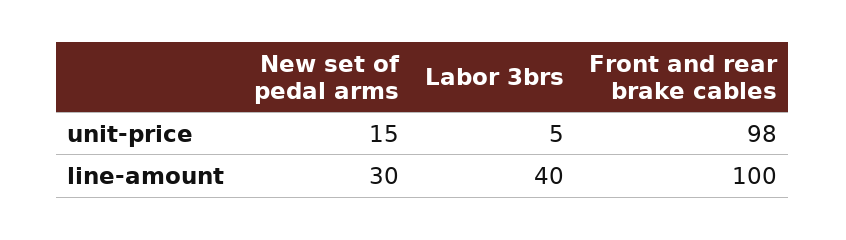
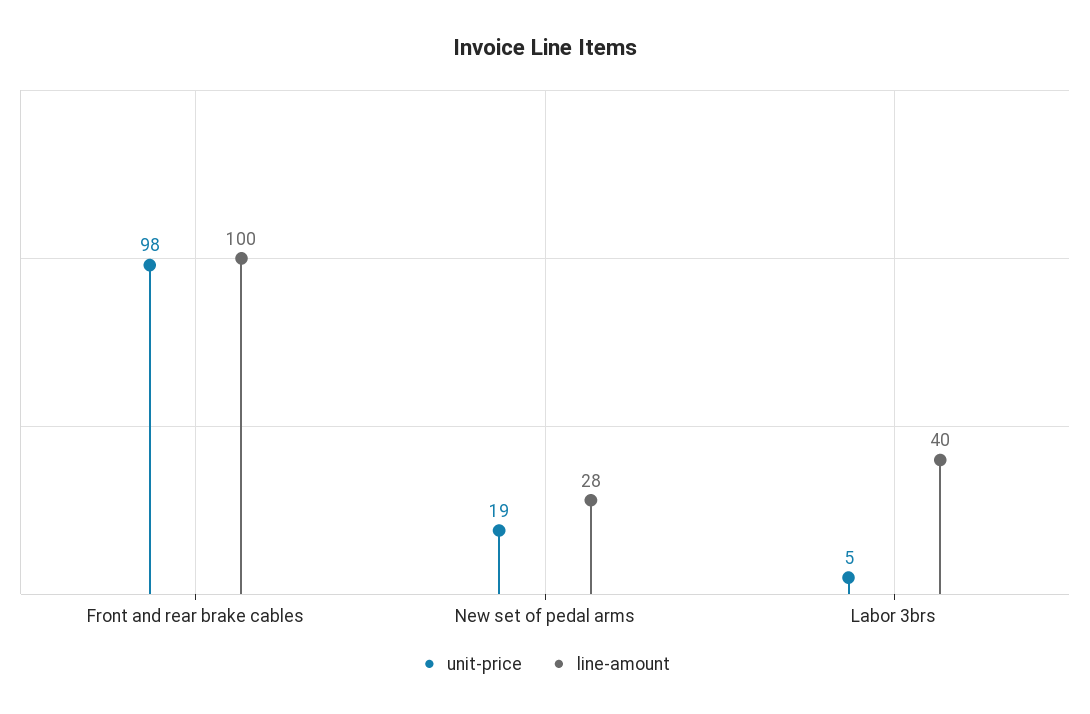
  {
    "unit-price": {
-     "New set of pedal arms": 15,
+     "New set of pedal arms": 19,
      "Labor 3brs": 5,
      "Front and rear brake cables": 98
    },
    "line-amount": {
-     "New set of pedal arms": 30,
+     "New set of pedal arms": 28,
      "Labor 3brs": 40,
      "Front and rear brake cables": 100
    }
  }

